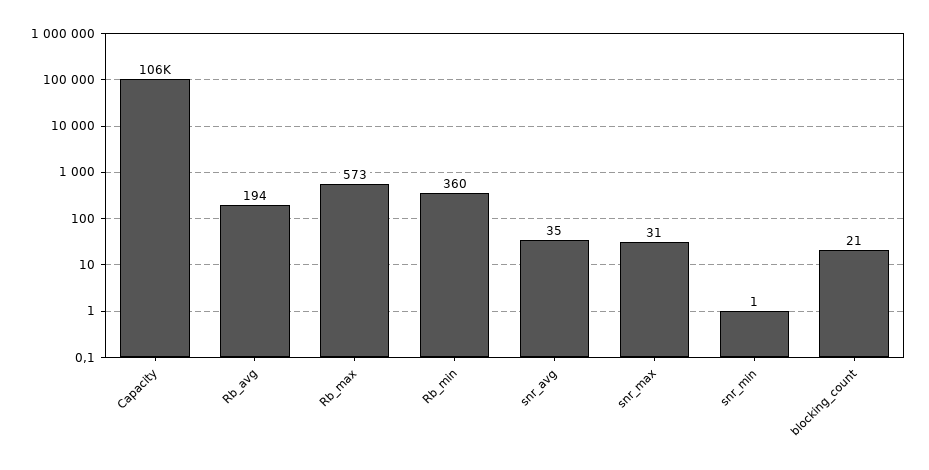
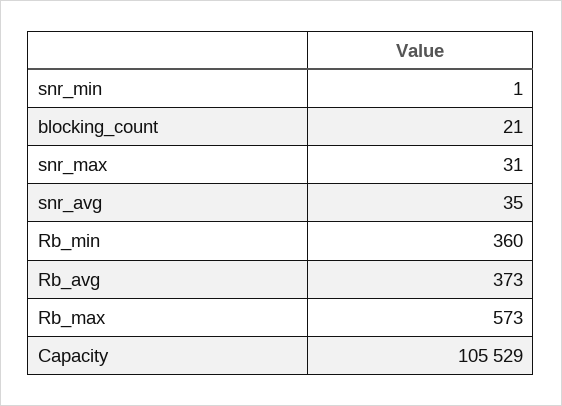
  {
    "Capacity": 105529,
-   "Rb_avg": 194,
+   "Rb_avg": 373,
    "Rb_max": 573,
    "Rb_min": 360,
    "snr_avg": 35,
    "snr_max": 31,
    "snr_min": 1,
    "blocking_count": 21
  }

